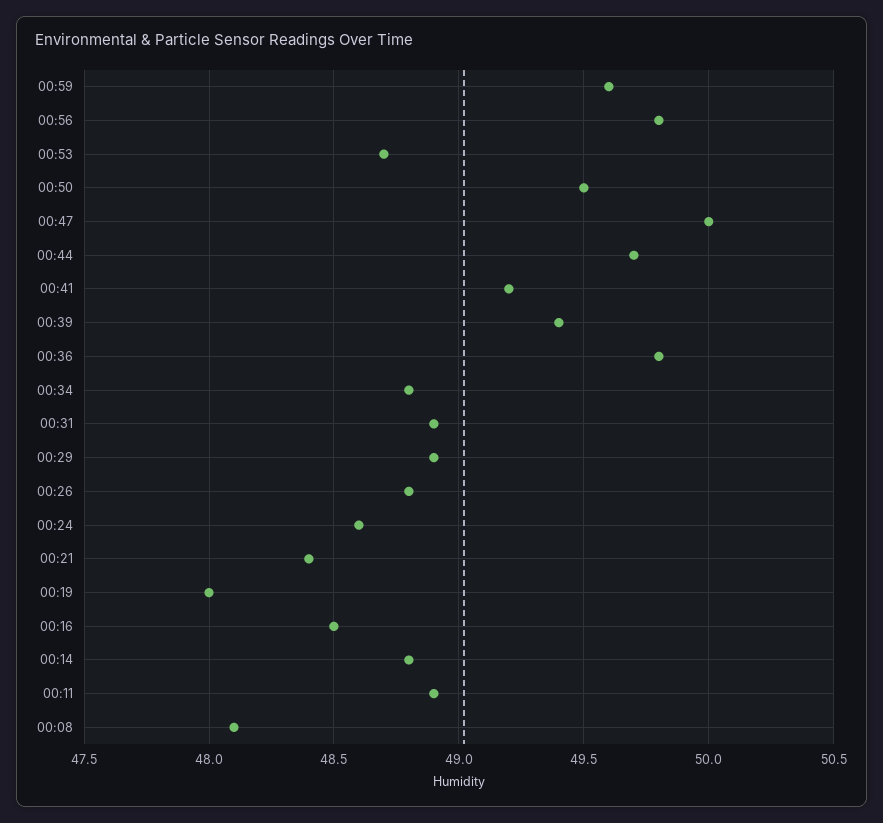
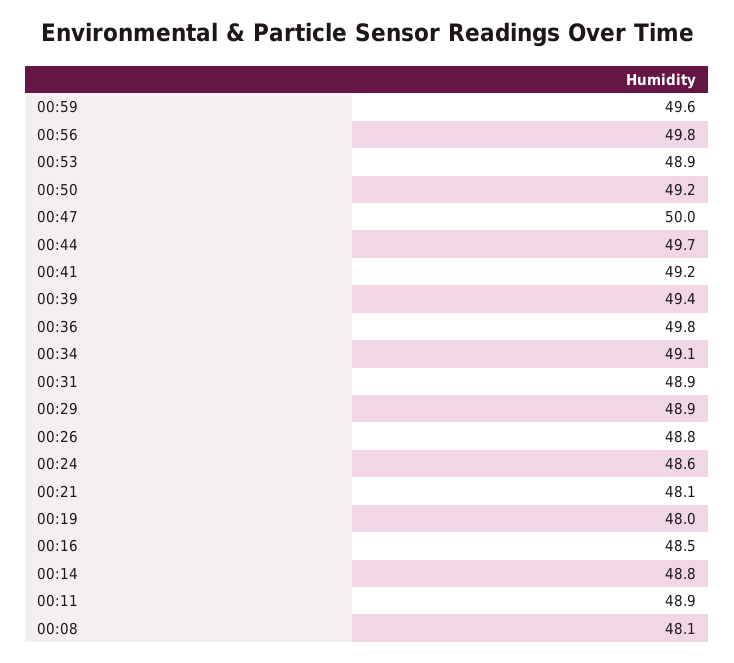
  {
    "00:59": 49.6,
    "00:56": 49.8,
-   "00:53": 48.7,
+   "00:53": 48.9,
-   "00:50": 49.5,
+   "00:50": 49.2,
    "00:47": 50,
    "00:44": 49.7,
    "00:41": 49.2,
    "00:39": 49.4,
    "00:36": 49.8,
-   "00:34": 48.8,
+   "00:34": 49.1,
    "00:31": 48.9,
    "00:29": 48.9,
    "00:26": 48.8,
    "00:24": 48.6,
-   "00:21": 48.4,
+   "00:21": 48.1,
    "00:19": 48,
    "00:16": 48.5,
    "00:14": 48.8,
    "00:11": 48.9,
    "00:08": 48.1
  }

